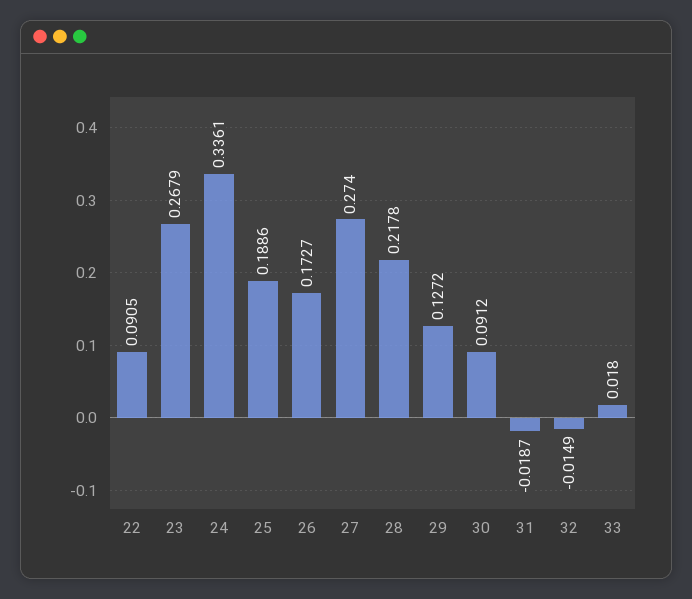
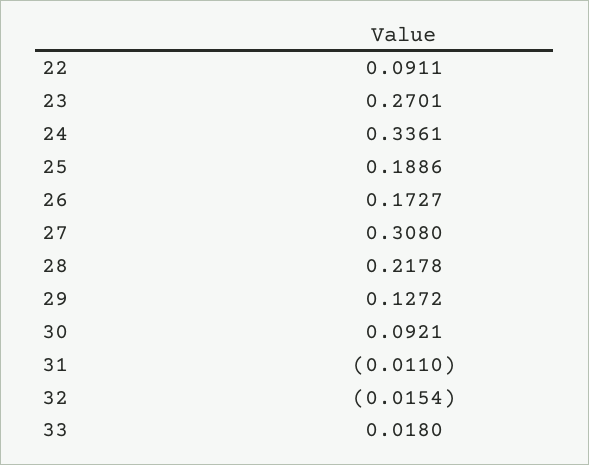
  {
-   "22": 0.0905,
+   "22": 0.0911,
-   "23": 0.2679,
+   "23": 0.2701,
    "24": 0.3361,
    "25": 0.1886,
    "26": 0.1727,
-   "27": 0.274,
+   "27": 0.308,
    "28": 0.2178,
    "29": 0.1272,
-   "30": 0.0912,
+   "30": 0.0921,
-   "31": -0.0187,
+   "31": -0.011,
-   "32": -0.0149,
+   "32": -0.0154,
    "33": 0.018
  }

